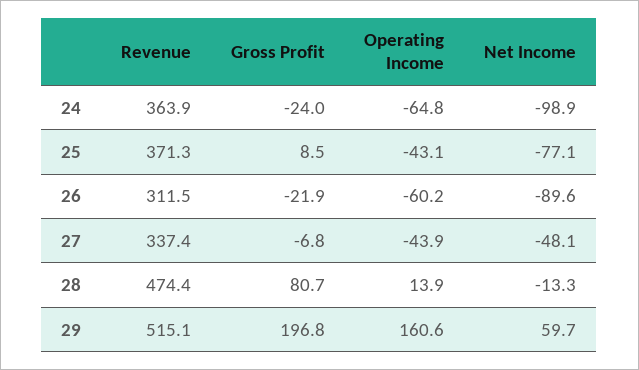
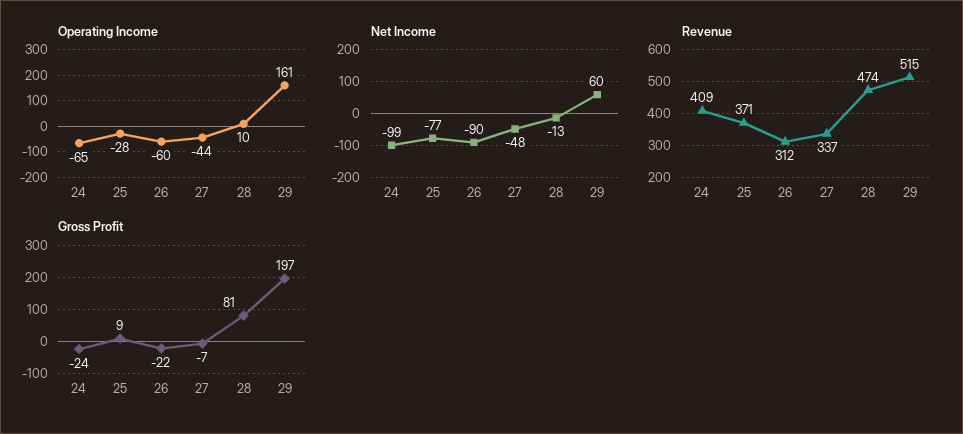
  {
    "Revenue": {
-     "24": 363.9,
+     "24": 409,
      "25": 371.3,
      "26": 311.5,
      "27": 337.4,
      "28": 474.4,
      "29": 515.1
    },
    "Gross Profit": {
      "24": -24,
      "25": 8.5,
      "26": -21.9,
      "27": -6.8,
      "28": 80.7,
      "29": 196.8
    },
    "Operating Income": {
      "24": -64.8,
-     "25": -43.1,
+     "25": -28,
      "26": -60.2,
      "27": -43.9,
-     "28": 13.9,
+     "28": 10,
      "29": 160.6
    },
    "Net Income": {
      "24": -98.9,
      "25": -77.1,
      "26": -89.6,
      "27": -48.1,
      "28": -13.3,
      "29": 59.7
    }
  }

